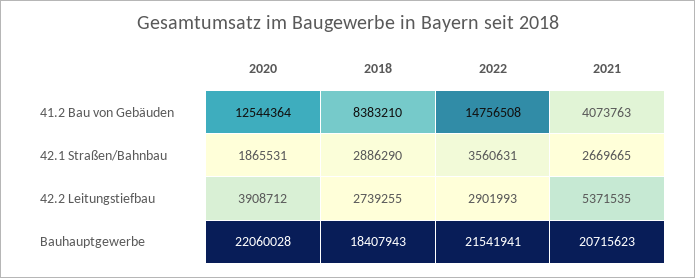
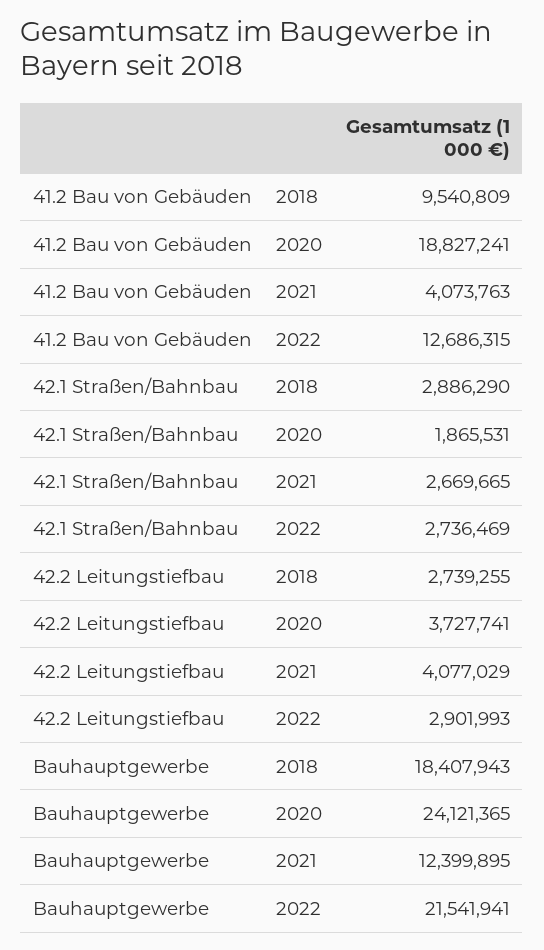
  {
    "2020": {
-     "41.2 Bau von Gebäuden": 12544364,
+     "41.2 Bau von Gebäuden": 18827241,
      "42.1 Straßen/Bahnbau": 1865531,
-     "42.2 Leitungstiefbau": 3908712,
+     "42.2 Leitungstiefbau": 3727741,
-     "Bauhauptgewerbe": 22060028
+     "Bauhauptgewerbe": 24121365
    },
    "2018": {
-     "41.2 Bau von Gebäuden": 8383210,
+     "41.2 Bau von Gebäuden": 9540809,
      "42.1 Straßen/Bahnbau": 2886290,
      "42.2 Leitungstiefbau": 2739255,
      "Bauhauptgewerbe": 18407943
    },
    "2022": {
-     "41.2 Bau von Gebäuden": 14756508,
+     "41.2 Bau von Gebäuden": 12686315,
-     "42.1 Straßen/Bahnbau": 3560631,
+     "42.1 Straßen/Bahnbau": 2736469,
      "42.2 Leitungstiefbau": 2901993,
      "Bauhauptgewerbe": 21541941
    },
    "2021": {
      "41.2 Bau von Gebäuden": 4073763,
      "42.1 Straßen/Bahnbau": 2669665,
-     "42.2 Leitungstiefbau": 5371535,
+     "42.2 Leitungstiefbau": 4077029,
-     "Bauhauptgewerbe": 20715623
+     "Bauhauptgewerbe": 12399895
    }
  }

